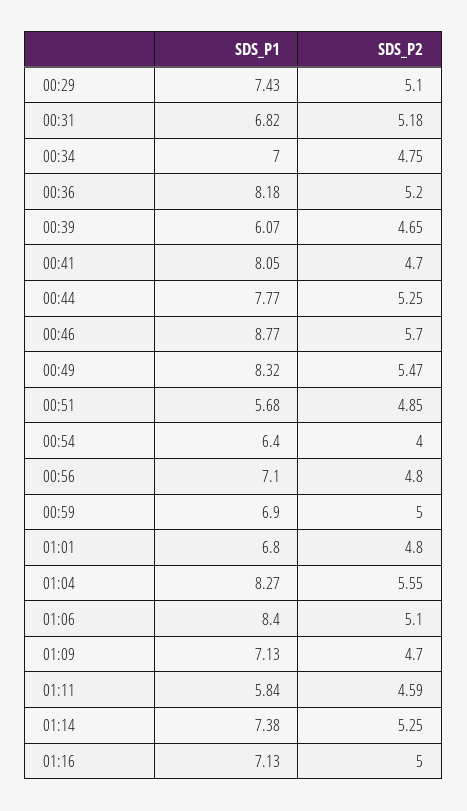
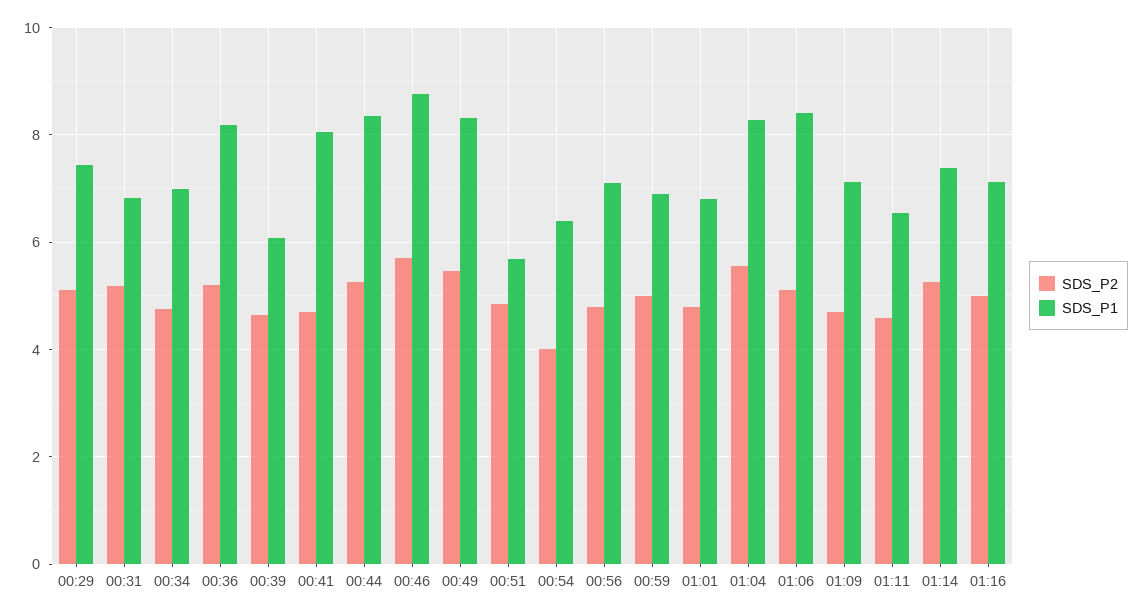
  {
    "SDS_P1": {
      "00:29": 7.43,
      "00:31": 6.82,
      "00:34": 7,
      "00:36": 8.18,
      "00:39": 6.07,
      "00:41": 8.05,
-     "00:44": 7.77,
+     "00:44": 8.4,
      "00:46": 8.77,
      "00:49": 8.32,
      "00:51": 5.68,
      "00:54": 6.4,
      "00:56": 7.1,
      "00:59": 6.9,
      "01:01": 6.8,
      "01:04": 8.27,
      "01:06": 8.4,
      "01:09": 7.13,
-     "01:11": 5.84,
+     "01:11": 6.6,
      "01:14": 7.38,
      "01:16": 7.13
    },
    "SDS_P2": {
      "00:29": 5.1,
      "00:31": 5.18,
      "00:34": 4.75,
      "00:36": 5.2,
      "00:39": 4.65,
      "00:41": 4.7,
      "00:44": 5.25,
      "00:46": 5.7,
      "00:49": 5.47,
      "00:51": 4.85,
      "00:54": 4,
      "00:56": 4.8,
      "00:59": 5,
      "01:01": 4.8,
      "01:04": 5.55,
      "01:06": 5.1,
      "01:09": 4.7,
      "01:11": 4.59,
      "01:14": 5.25,
      "01:16": 5
    }
  }

